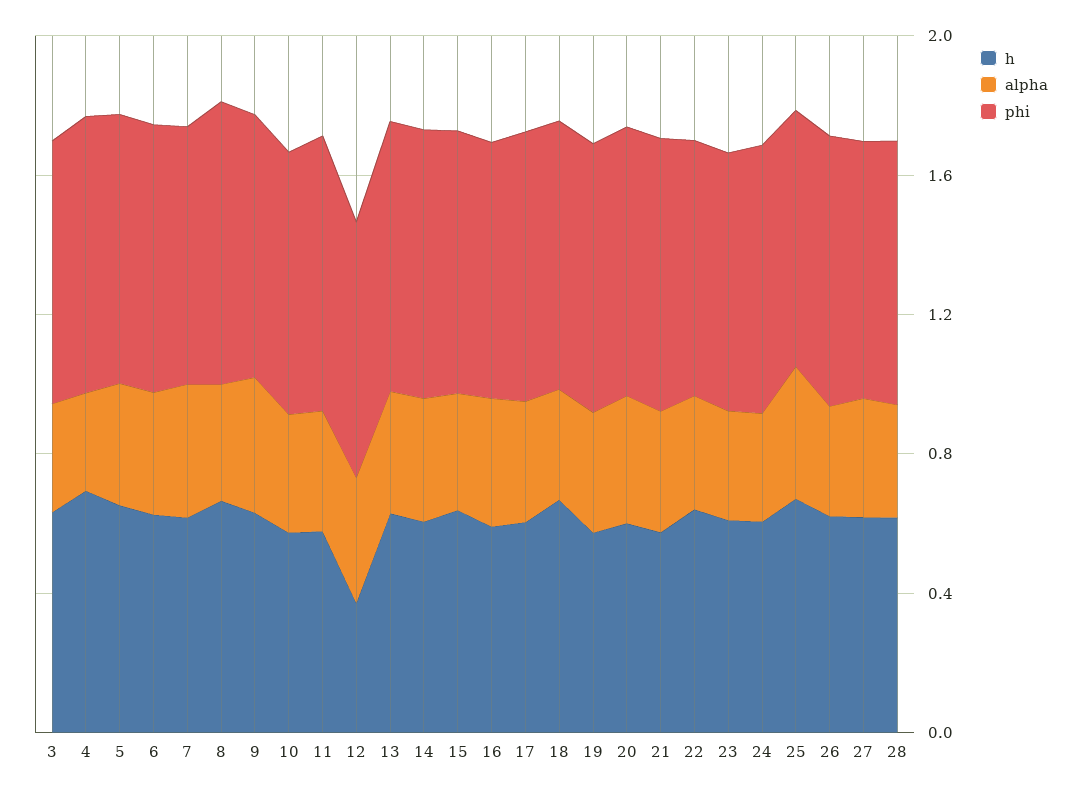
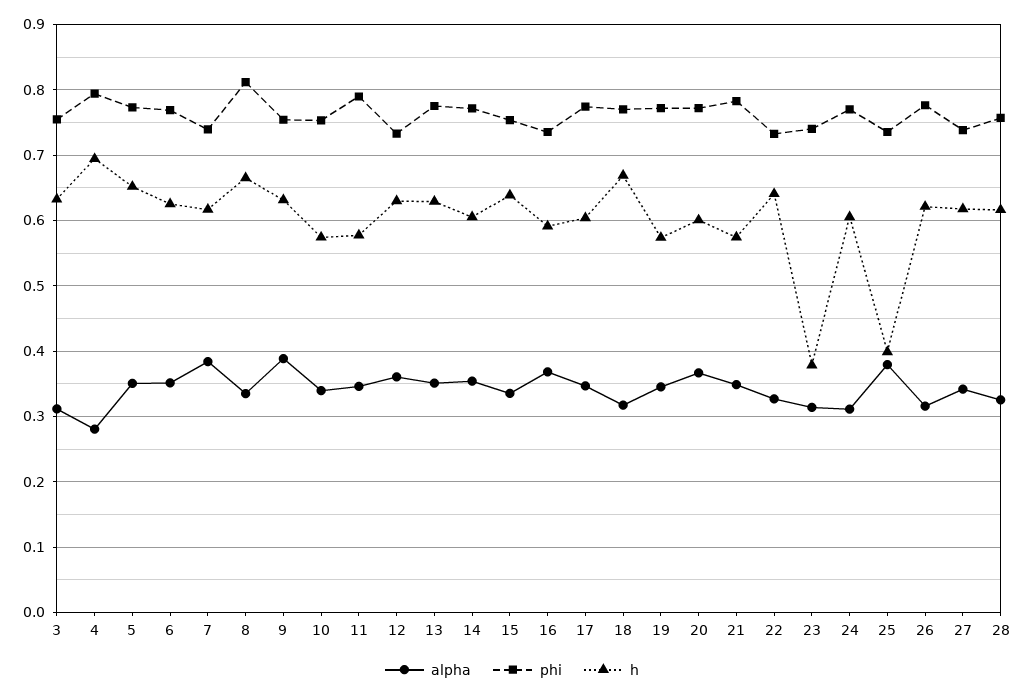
  {
    "h": {
      "3": 0.63,
      "4": 0.69,
      "5": 0.65,
      "6": 0.63,
      "7": 0.62,
      "8": 0.66,
      "9": 0.63,
      "10": 0.57,
      "11": 0.58,
-     "12": 0.4,
+     "12": 0.63,
      "13": 0.63,
      "14": 0.61,
      "15": 0.64,
      "16": 0.59,
      "17": 0.6,
      "18": 0.67,
      "19": 0.57,
      "20": 0.6,
      "21": 0.57,
      "22": 0.64,
-     "23": 0.6,
+     "23": 0.38,
      "24": 0.61,
-     "25": 0.7,
+     "25": 0.4,
      "26": 0.62,
      "27": 0.62,
      "28": 0.62
    },
    "alpha": {
      "3": 0.31,
      "4": 0.28,
      "5": 0.35,
      "6": 0.35,
      "7": 0.38,
      "8": 0.33,
      "9": 0.39,
      "10": 0.34,
      "11": 0.35,
      "12": 0.36,
      "13": 0.35,
      "14": 0.35,
      "15": 0.34,
      "16": 0.37,
      "17": 0.35,
      "18": 0.32,
      "19": 0.35,
      "20": 0.37,
      "21": 0.35,
      "22": 0.33,
      "23": 0.31,
      "24": 0.31,
      "25": 0.38,
      "26": 0.32,
      "27": 0.34,
      "28": 0.33
    },
    "phi": {
      "3": 0.75,
      "4": 0.79,
      "5": 0.77,
      "6": 0.77,
      "7": 0.74,
      "8": 0.81,
      "9": 0.75,
      "10": 0.75,
      "11": 0.79,
      "12": 0.73,
      "13": 0.78,
      "14": 0.77,
      "15": 0.75,
      "16": 0.74,
      "17": 0.77,
      "18": 0.77,
      "19": 0.77,
      "20": 0.77,
      "21": 0.78,
      "22": 0.73,
      "23": 0.74,
      "24": 0.77,
      "25": 0.74,
      "26": 0.78,
      "27": 0.74,
      "28": 0.76
    }
  }

